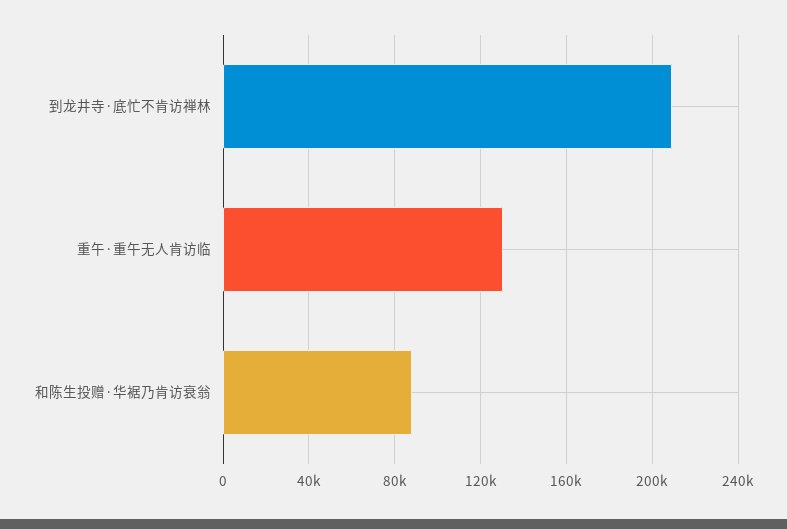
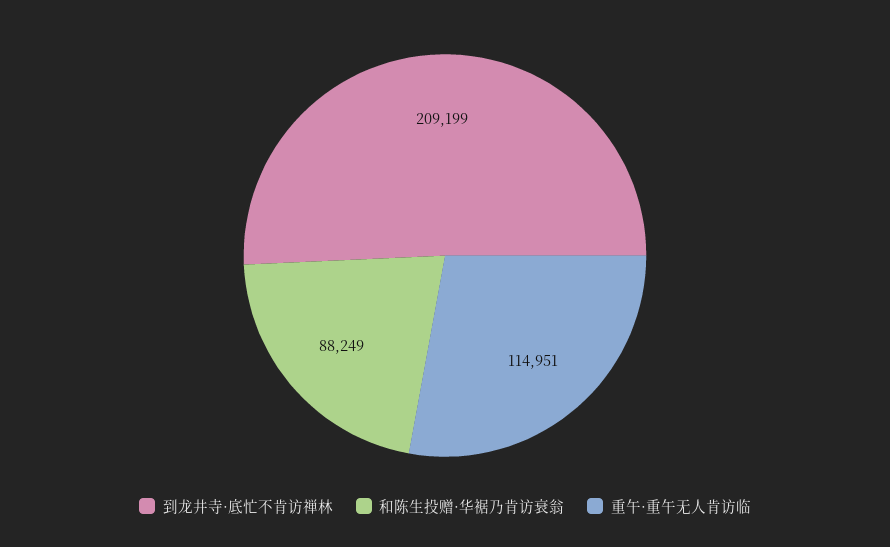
  {
    "到龙井寺·底忙不肯访禅林": 209199,
-   "重午·重午无人肯访临": 130000,
+   "重午·重午无人肯访临": 114951,
    "和陈生投赠·华裾乃肯访衰翁": 88249
  }

